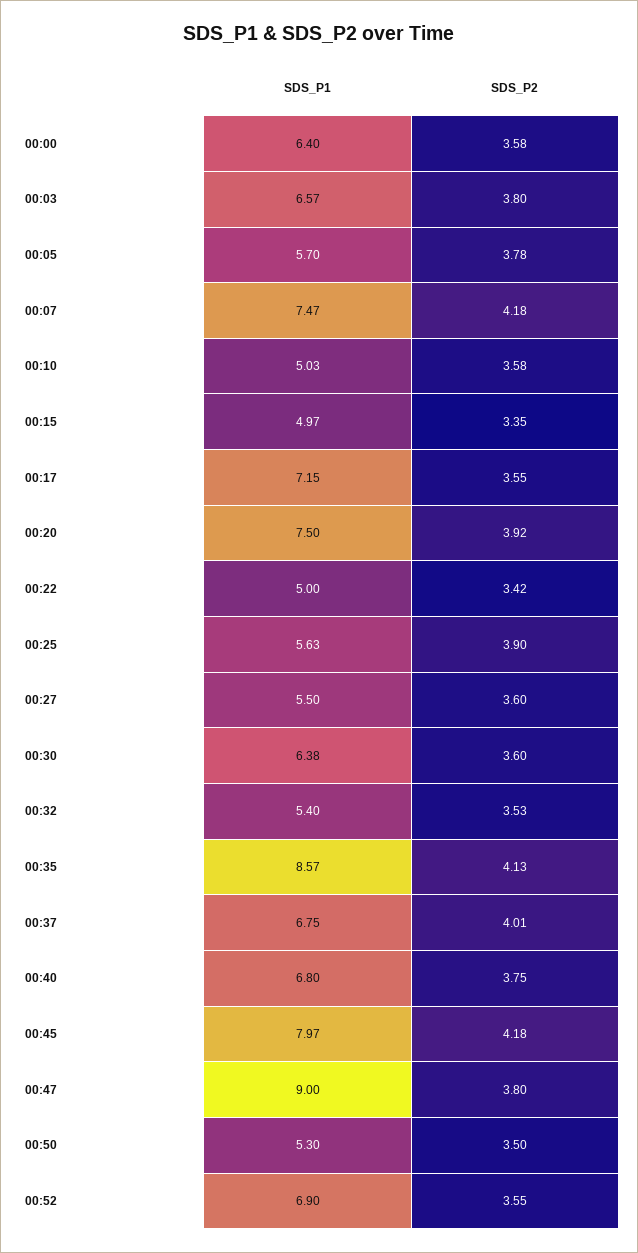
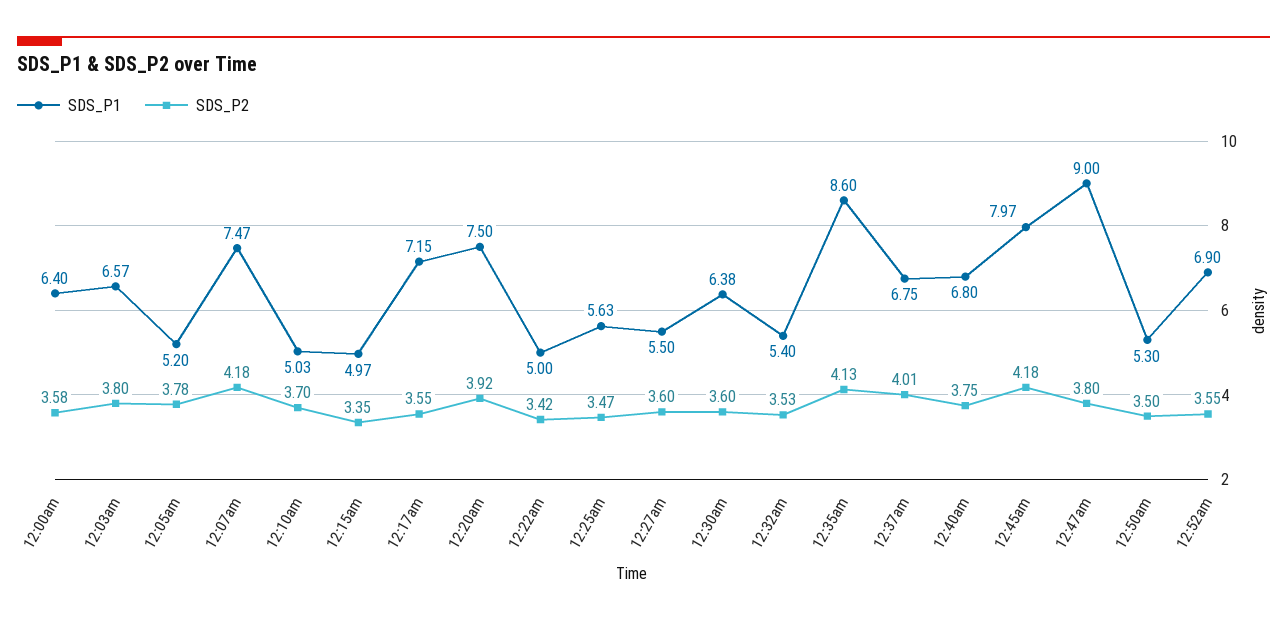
  {
    "SDS_P1": {
      "00:00": 6.4,
      "00:03": 6.57,
-     "00:05": 5.7,
+     "00:05": 5.2,
      "00:07": 7.47,
      "00:10": 5.03,
      "00:15": 4.97,
      "00:17": 7.15,
      "00:20": 7.5,
      "00:22": 5,
      "00:25": 5.63,
      "00:27": 5.5,
      "00:30": 6.38,
      "00:32": 5.4,
-     "00:35": 8.57,
+     "00:35": 8.6,
      "00:37": 6.75,
      "00:40": 6.8,
      "00:45": 7.97,
      "00:47": 9,
      "00:50": 5.3,
      "00:52": 6.9
    },
    "SDS_P2": {
      "00:00": 3.58,
      "00:03": 3.8,
      "00:05": 3.78,
      "00:07": 4.18,
-     "00:10": 3.58,
+     "00:10": 3.7,
      "00:15": 3.35,
      "00:17": 3.55,
      "00:20": 3.92,
      "00:22": 3.42,
-     "00:25": 3.9,
+     "00:25": 3.47,
      "00:27": 3.6,
      "00:30": 3.6,
      "00:32": 3.53,
      "00:35": 4.13,
      "00:37": 4.01,
      "00:40": 3.75,
      "00:45": 4.18,
      "00:47": 3.8,
      "00:50": 3.5,
      "00:52": 3.55
    }
  }

